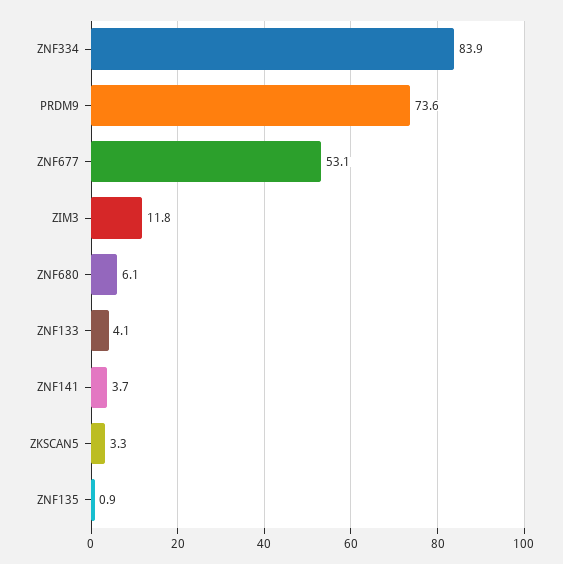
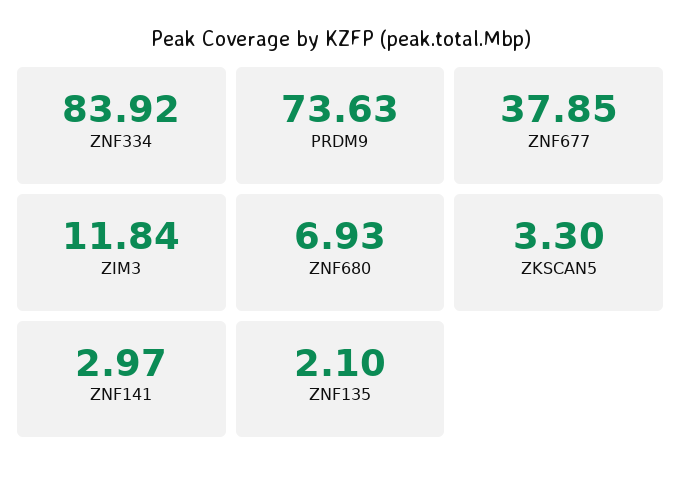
  {
    "ZNF334": 83.92,
    "PRDM9": 73.63,
-   "ZNF677": 53.1,
+   "ZNF677": 37.85,
    "ZIM3": 11.84,
-   "ZNF680": 6.1,
+   "ZNF680": 6.93,
-   "ZNF133": 4.1,
-   "ZNF141": 3.7,
+   "ZNF141": 2.97,
    "ZKSCAN5": 3.3,
-   "ZNF135": 0.9
+   "ZNF135": 2.1
  }

